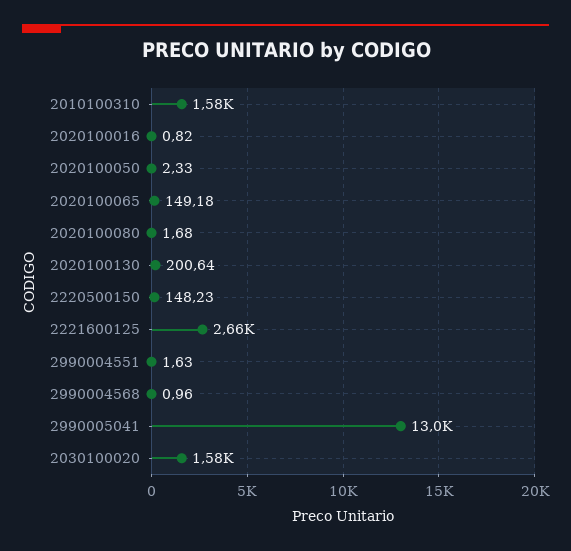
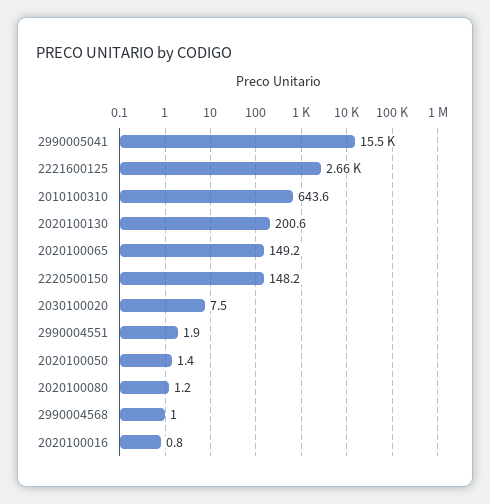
  {
-   "2010100310": 1580,
+   "2010100310": 643.6,
    "2020100016": 0.82,
-   "2020100050": 2.33,
+   "2020100050": 1.4,
    "2020100065": 149.18,
-   "2020100080": 1.68,
+   "2020100080": 1.2,
    "2020100130": 200.64,
    "2220500150": 148.23,
    "2221600125": 2660,
-   "2990004551": 1.63,
+   "2990004551": 1.9,
    "2990004568": 0.96,
-   "2990005041": 13000,
+   "2990005041": 15500,
-   "2030100020": 1580
+   "2030100020": 7.5
  }

